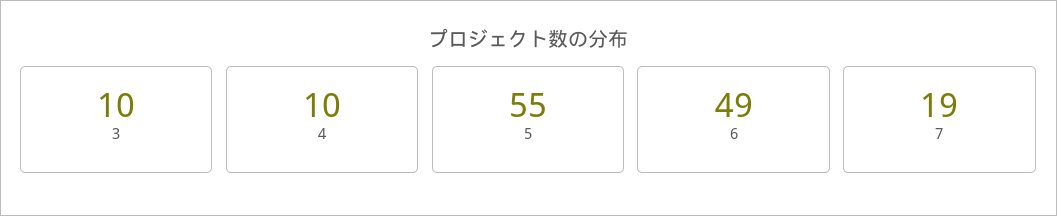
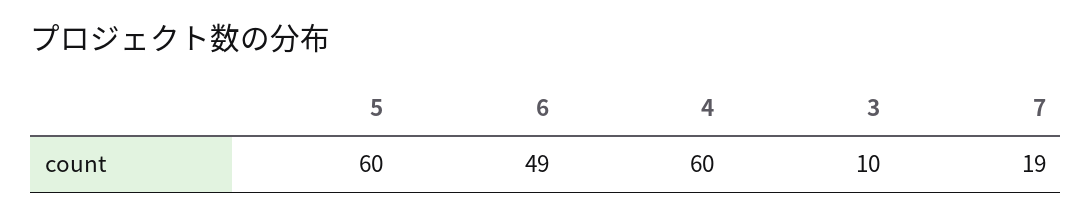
  {
    "3": 10,
-   "4": 10,
+   "4": 60,
-   "5": 55,
+   "5": 60,
    "6": 49,
    "7": 19
  }

